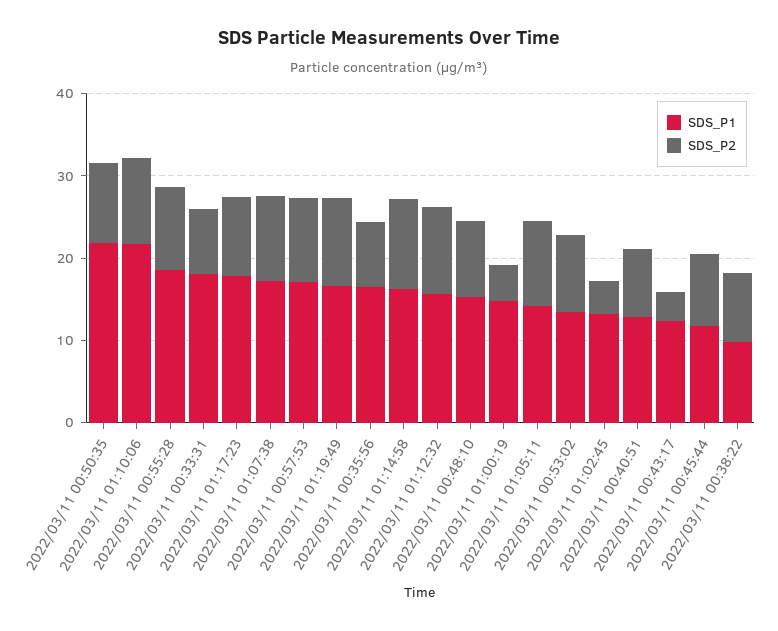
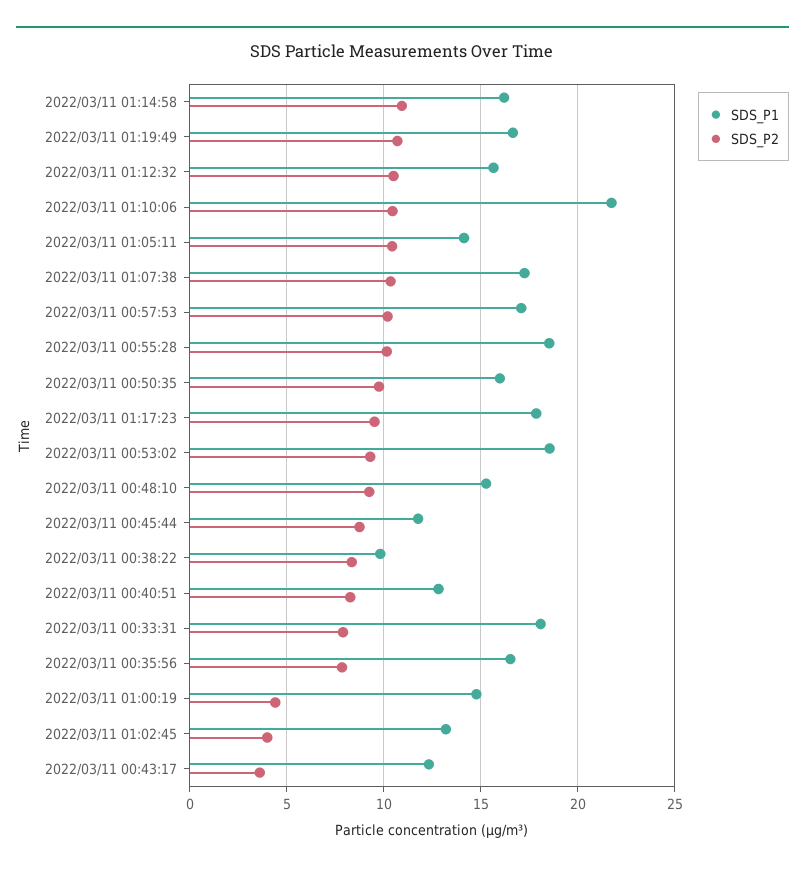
  {
    "SDS_P1": {
-     "2022/03/11 00:50:35": 22,
+     "2022/03/11 00:50:35": 16,
      "2022/03/11 01:10:06": 21.5,
      "2022/03/11 00:55:28": 18.5,
      "2022/03/11 00:33:31": 18,
      "2022/03/11 01:17:23": 18,
      "2022/03/11 01:07:38": 17.5,
      "2022/03/11 00:57:53": 17,
      "2022/03/11 01:19:49": 16.5,
      "2022/03/11 00:35:56": 16.5,
      "2022/03/11 01:14:58": 16,
      "2022/03/11 01:12:32": 15.5,
      "2022/03/11 00:48:10": 15.5,
      "2022/03/11 01:00:19": 15,
      "2022/03/11 01:05:11": 14,
-     "2022/03/11 00:53:02": 14,
+     "2022/03/11 00:53:02": 18.5,
      "2022/03/11 01:02:45": 13,
      "2022/03/11 00:40:51": 13,
      "2022/03/11 00:43:17": 12.5,
      "2022/03/11 00:45:44": 12,
      "2022/03/11 00:38:22": 10
    },
    "SDS_P2": {
      "2022/03/11 00:50:35": 10,
      "2022/03/11 01:10:06": 10.5,
      "2022/03/11 00:55:28": 10,
      "2022/03/11 00:33:31": 8,
      "2022/03/11 01:17:23": 9.5,
      "2022/03/11 01:07:38": 10.5,
      "2022/03/11 00:57:53": 10,
      "2022/03/11 01:19:49": 10.5,
      "2022/03/11 00:35:56": 8,
      "2022/03/11 01:14:58": 11,
      "2022/03/11 01:12:32": 10.5,
      "2022/03/11 00:48:10": 9.5,
      "2022/03/11 01:00:19": 4.5,
      "2022/03/11 01:05:11": 10.5,
      "2022/03/11 00:53:02": 9.5,
      "2022/03/11 01:02:45": 4,
      "2022/03/11 00:40:51": 8.5,
      "2022/03/11 00:43:17": 3.5,
      "2022/03/11 00:45:44": 9,
      "2022/03/11 00:38:22": 8.5
    }
  }

